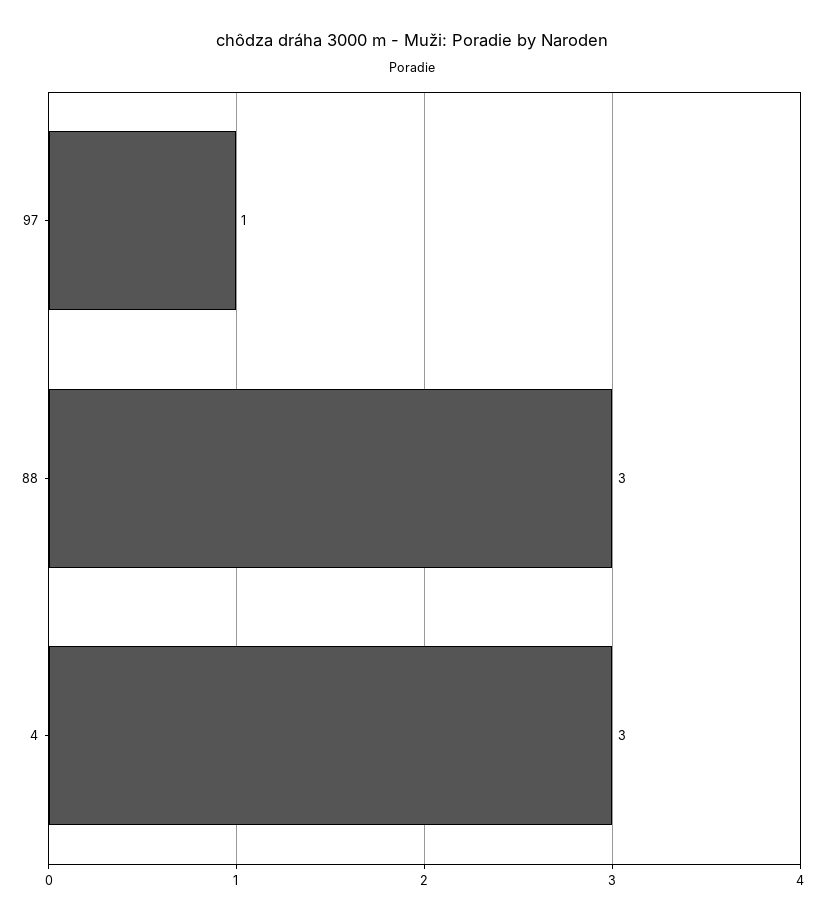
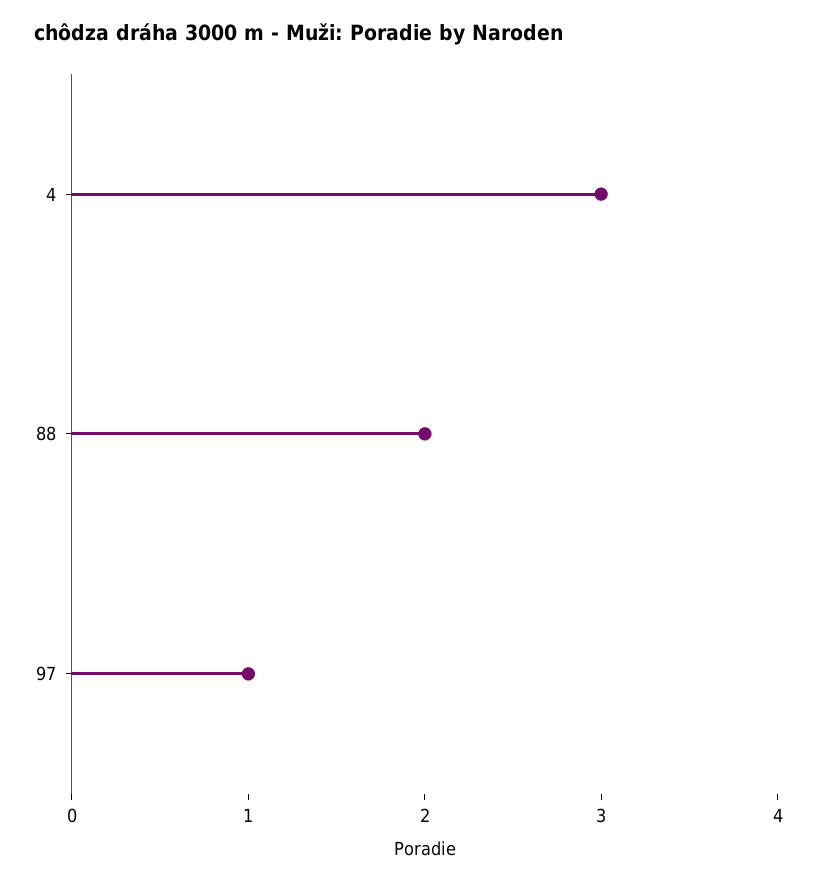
  {
    "97": 1,
-   "88": 3,
+   "88": 2,
    "4": 3
  }

